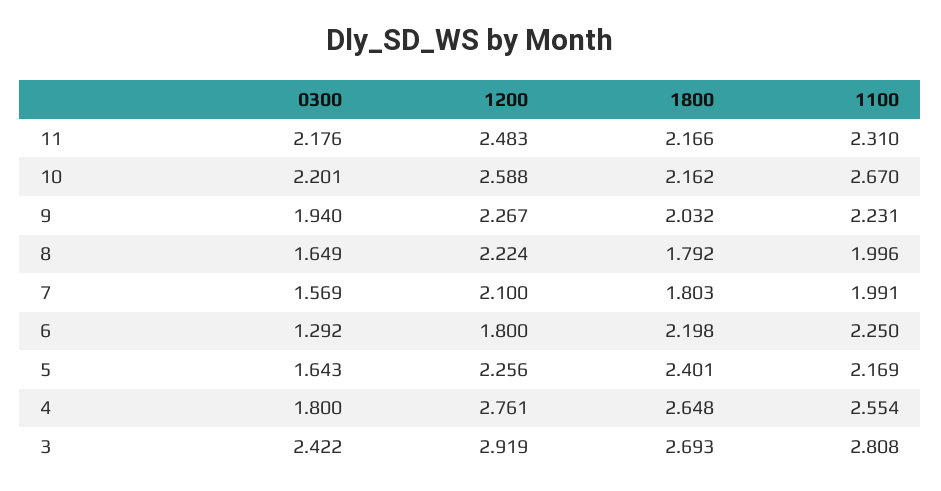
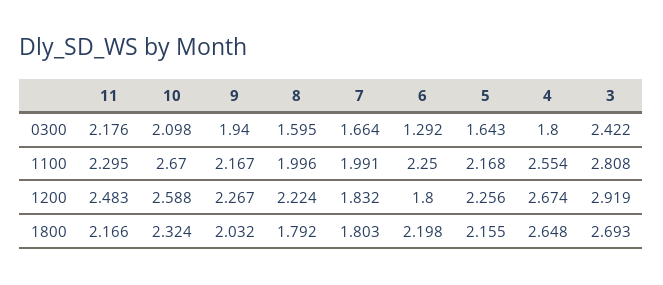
  {
    "0300": {
      "11": 2.176,
-     "10": 2.201,
+     "10": 2.098,
      "9": 1.94,
-     "8": 1.649,
+     "8": 1.595,
-     "7": 1.569,
+     "7": 1.664,
      "6": 1.292,
      "5": 1.643,
      "4": 1.8,
      "3": 2.422
    },
    "1200": {
      "11": 2.483,
      "10": 2.588,
      "9": 2.267,
      "8": 2.224,
-     "7": 2.1,
+     "7": 1.832,
      "6": 1.8,
      "5": 2.256,
-     "4": 2.761,
+     "4": 2.674,
      "3": 2.919
    },
    "1800": {
      "11": 2.166,
-     "10": 2.162,
+     "10": 2.324,
      "9": 2.032,
      "8": 1.792,
      "7": 1.803,
      "6": 2.198,
-     "5": 2.401,
+     "5": 2.155,
      "4": 2.648,
      "3": 2.693
    },
    "1100": {
-     "11": 2.31,
+     "11": 2.295,
      "10": 2.67,
-     "9": 2.231,
+     "9": 2.167,
      "8": 1.996,
      "7": 1.991,
      "6": 2.25,
-     "5": 2.169,
+     "5": 2.168,
      "4": 2.554,
      "3": 2.808
    }
  }

